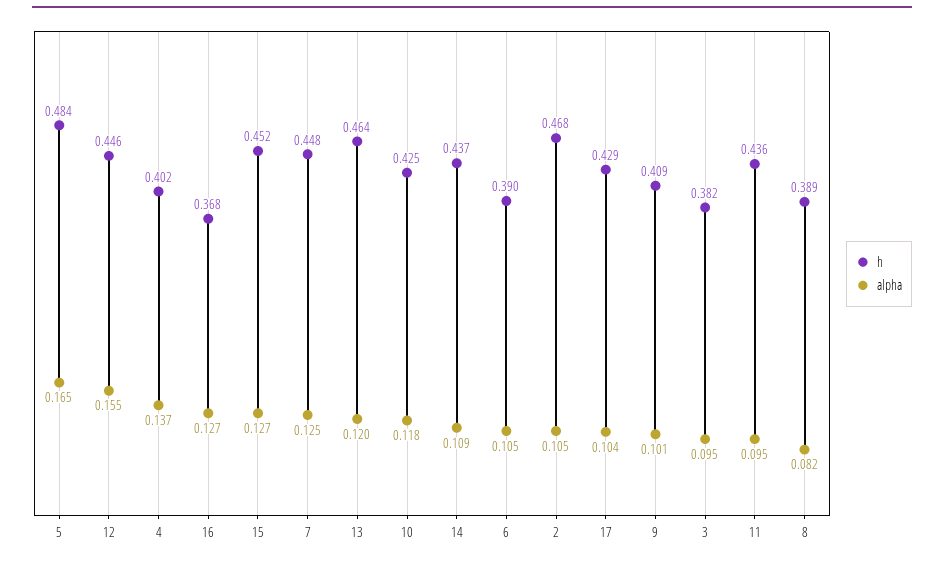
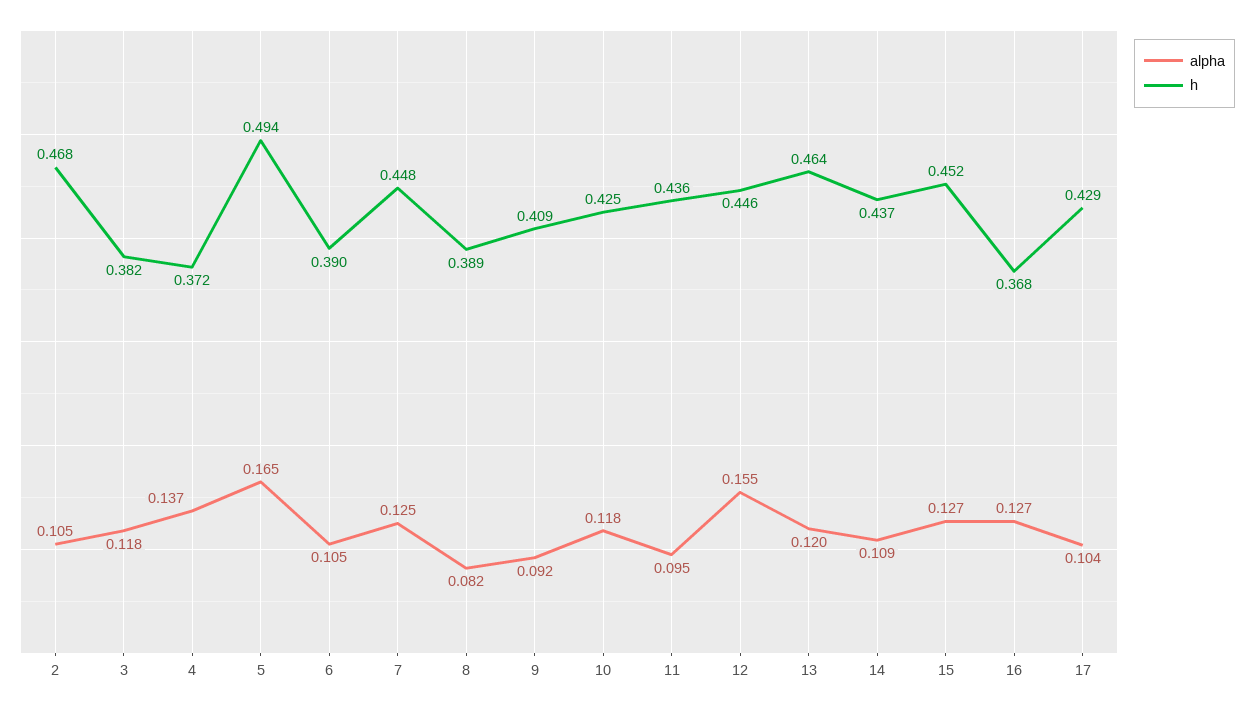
  {
    "h": {
-     "5": 0.484,
+     "5": 0.494,
      "12": 0.446,
-     "4": 0.402,
+     "4": 0.372,
      "16": 0.368,
      "15": 0.452,
      "7": 0.448,
      "13": 0.464,
      "10": 0.425,
      "14": 0.437,
      "6": 0.39,
      "2": 0.468,
      "17": 0.429,
      "9": 0.409,
      "3": 0.382,
      "11": 0.436,
      "8": 0.389
    },
    "alpha": {
      "5": 0.165,
      "12": 0.155,
      "4": 0.137,
      "16": 0.127,
      "15": 0.127,
      "7": 0.125,
      "13": 0.12,
      "10": 0.118,
      "14": 0.109,
      "6": 0.105,
      "2": 0.105,
      "17": 0.104,
-     "9": 0.101,
+     "9": 0.092,
-     "3": 0.095,
+     "3": 0.118,
      "11": 0.095,
      "8": 0.082
    }
  }

